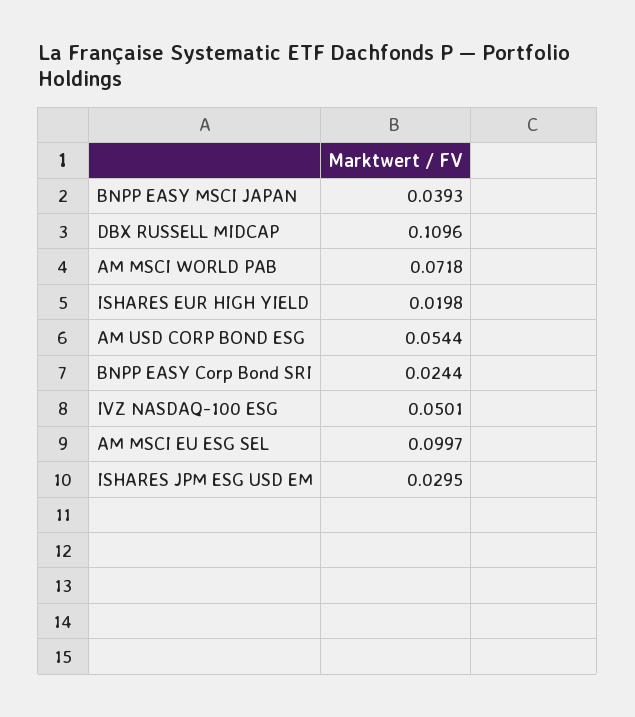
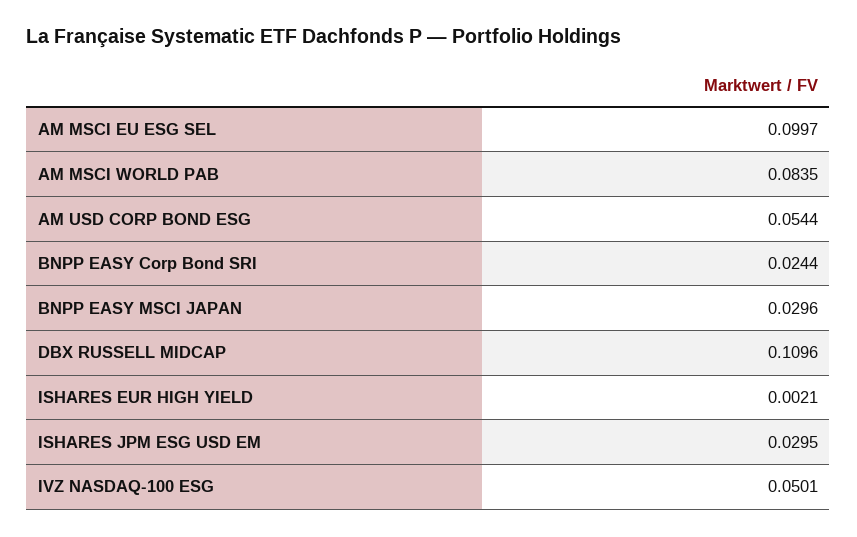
  {
-   "BNPP EASY MSCI JAPAN": 0.0393,
+   "BNPP EASY MSCI JAPAN": 0.0296,
    "DBX RUSSELL MIDCAP": 0.1096,
-   "AM MSCI WORLD PAB": 0.0718,
+   "AM MSCI WORLD PAB": 0.0835,
-   "ISHARES EUR HIGH YIELD": 0.0198,
+   "ISHARES EUR HIGH YIELD": 0.0021,
    "AM USD CORP BOND ESG": 0.0544,
    "BNPP EASY Corp Bond SRI": 0.0244,
    "IVZ NASDAQ-100 ESG": 0.0501,
    "AM MSCI EU ESG SEL": 0.0997,
    "ISHARES JPM ESG USD EM": 0.0295
  }

